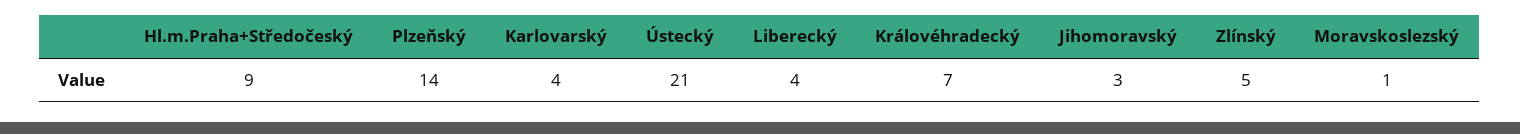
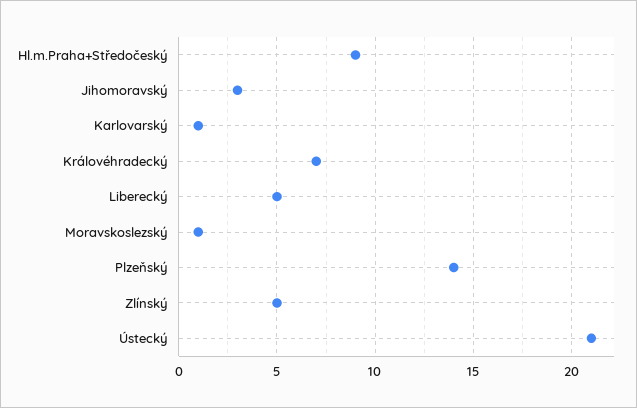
  {
    "Hl.m.Praha+Středočeský": 9,
    "Plzeňský": 14,
-   "Karlovarský": 4,
+   "Karlovarský": 1,
    "Ústecký": 21,
-   "Liberecký": 4,
+   "Liberecký": 5,
    "Královéhradecký": 7,
    "Jihomoravský": 3,
    "Zlínský": 5,
    "Moravskoslezský": 1
  }

